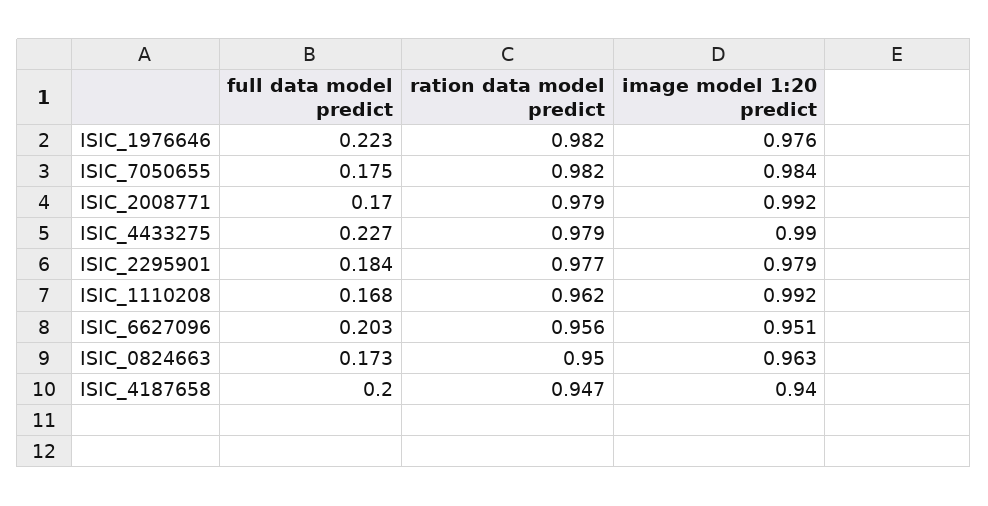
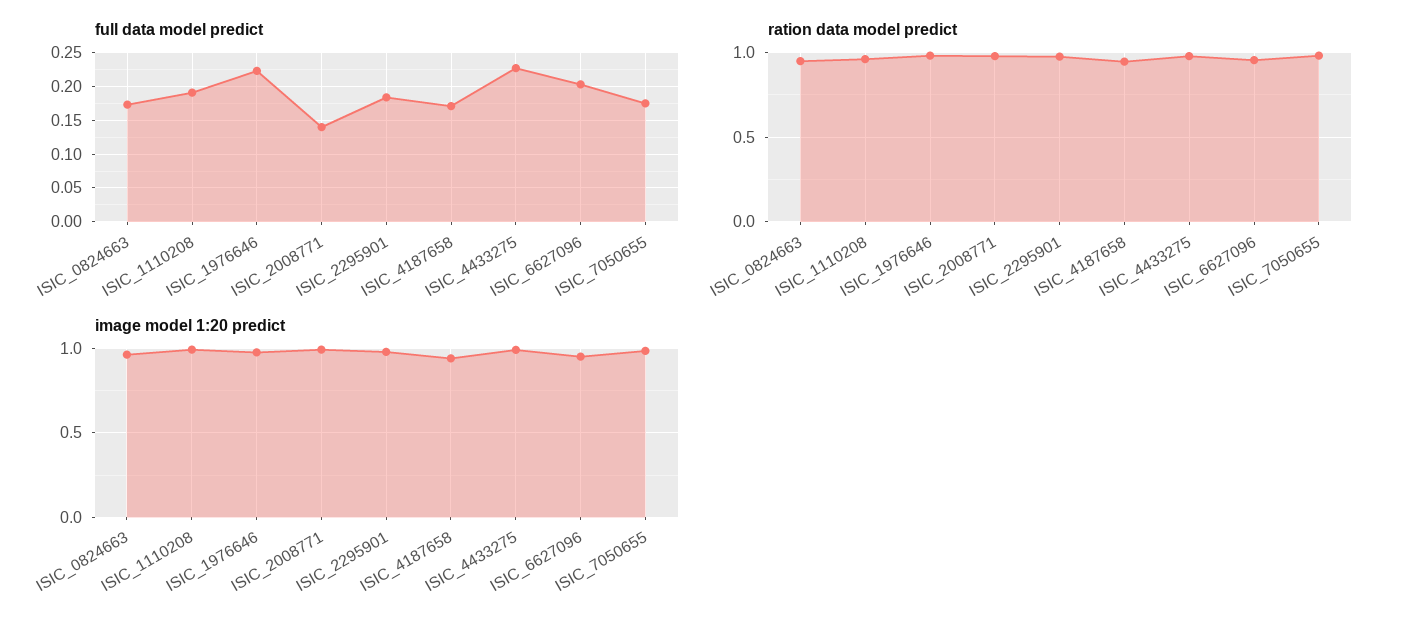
  {
    "full data model predict": {
      "ISIC_1976646": 0.223,
      "ISIC_7050655": 0.175,
-     "ISIC_2008771": 0.17,
+     "ISIC_2008771": 0.14,
      "ISIC_4433275": 0.227,
      "ISIC_2295901": 0.184,
-     "ISIC_1110208": 0.168,
+     "ISIC_1110208": 0.19,
      "ISIC_6627096": 0.203,
      "ISIC_0824663": 0.173,
-     "ISIC_4187658": 0.2
+     "ISIC_4187658": 0.17
    },
    "ration data model predict": {
      "ISIC_1976646": 0.982,
      "ISIC_7050655": 0.982,
      "ISIC_2008771": 0.979,
      "ISIC_4433275": 0.979,
      "ISIC_2295901": 0.977,
      "ISIC_1110208": 0.962,
      "ISIC_6627096": 0.956,
      "ISIC_0824663": 0.95,
      "ISIC_4187658": 0.947
    },
    "image model 1:20 predict": {
      "ISIC_1976646": 0.976,
      "ISIC_7050655": 0.984,
      "ISIC_2008771": 0.992,
      "ISIC_4433275": 0.99,
      "ISIC_2295901": 0.979,
      "ISIC_1110208": 0.992,
      "ISIC_6627096": 0.951,
      "ISIC_0824663": 0.963,
      "ISIC_4187658": 0.94
    }
  }

